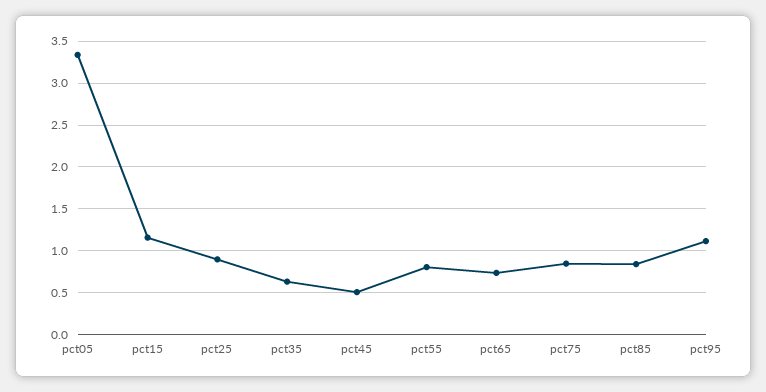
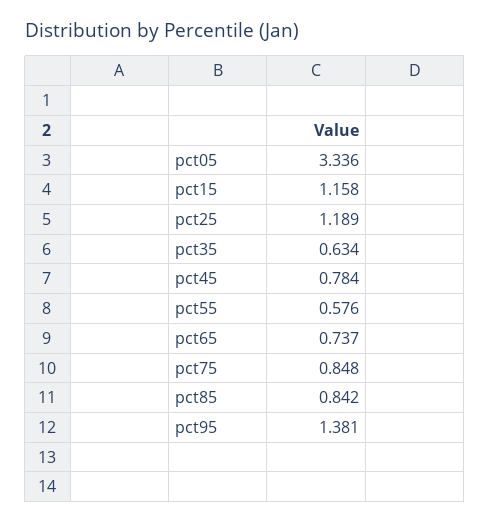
  {
    "pct05": 3.336,
    "pct15": 1.158,
-   "pct25": 0.9,
+   "pct25": 1.189,
    "pct35": 0.634,
-   "pct45": 0.5,
+   "pct45": 0.784,
-   "pct55": 0.8,
+   "pct55": 0.576,
    "pct65": 0.737,
    "pct75": 0.848,
    "pct85": 0.842,
-   "pct95": 1.1
+   "pct95": 1.381
  }

